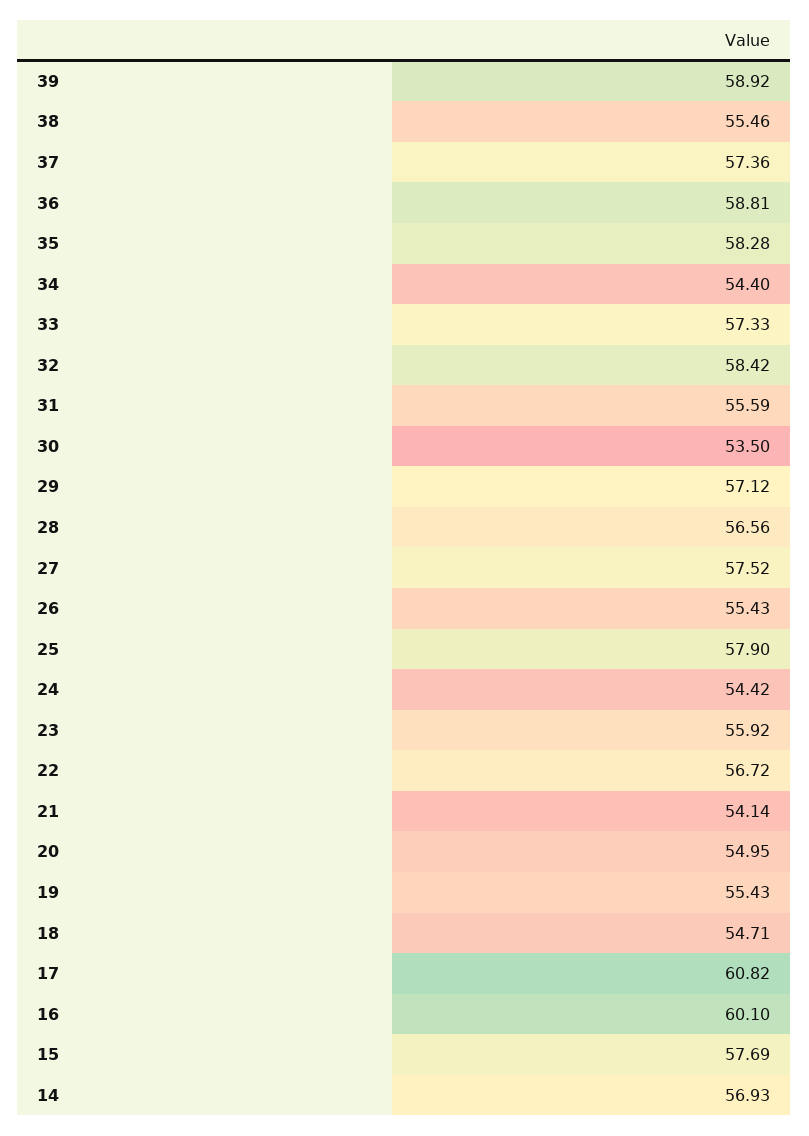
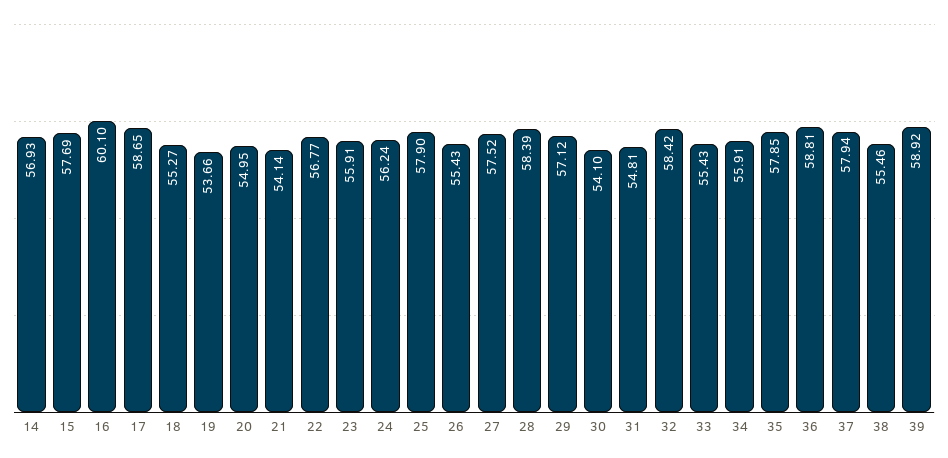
  {
    "39": 58.92,
    "38": 55.46,
-   "37": 57.36,
+   "37": 57.94,
    "36": 58.81,
-   "35": 58.28,
+   "35": 57.85,
-   "34": 54.4,
+   "34": 55.91,
-   "33": 57.33,
+   "33": 55.43,
    "32": 58.42,
-   "31": 55.59,
+   "31": 54.81,
-   "30": 53.5,
+   "30": 54.1,
    "29": 57.12,
-   "28": 56.56,
+   "28": 58.39,
    "27": 57.52,
    "26": 55.43,
    "25": 57.9,
-   "24": 54.42,
+   "24": 56.24,
-   "23": 55.92,
+   "23": 55.91,
-   "22": 56.72,
+   "22": 56.77,
    "21": 54.14,
    "20": 54.95,
-   "19": 55.43,
+   "19": 53.66,
-   "18": 54.71,
+   "18": 55.27,
-   "17": 60.82,
+   "17": 58.65,
    "16": 60.1,
    "15": 57.69,
    "14": 56.93
  }

